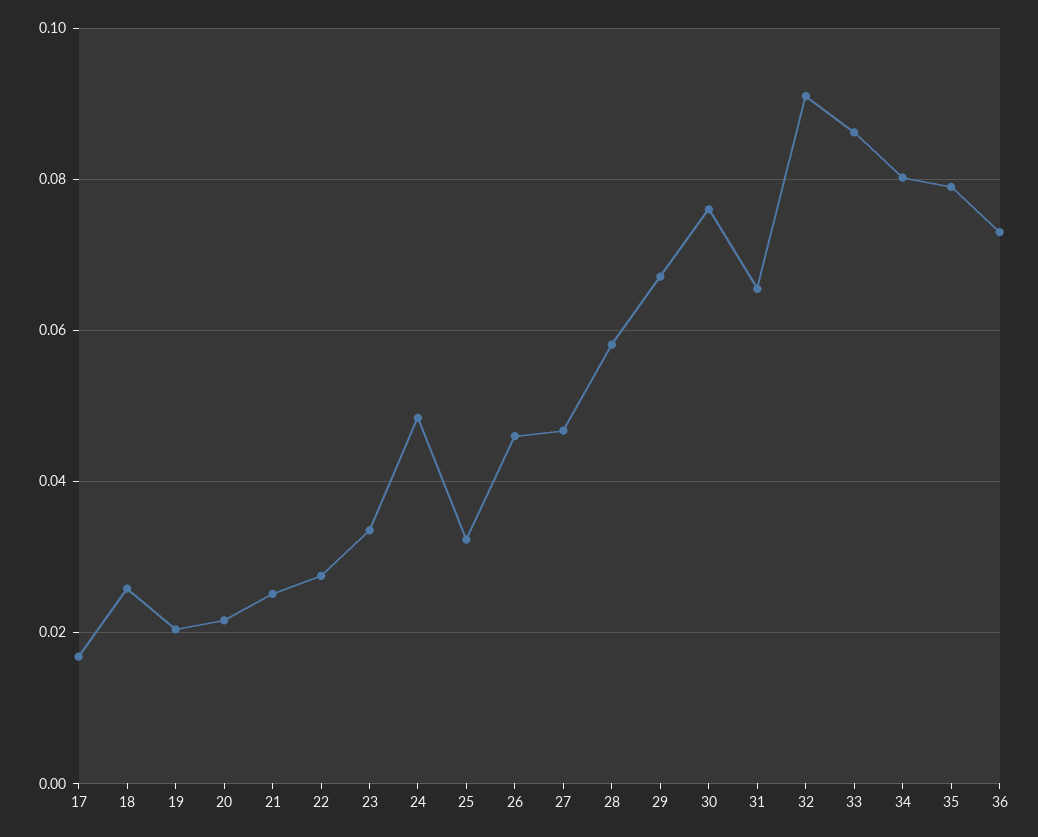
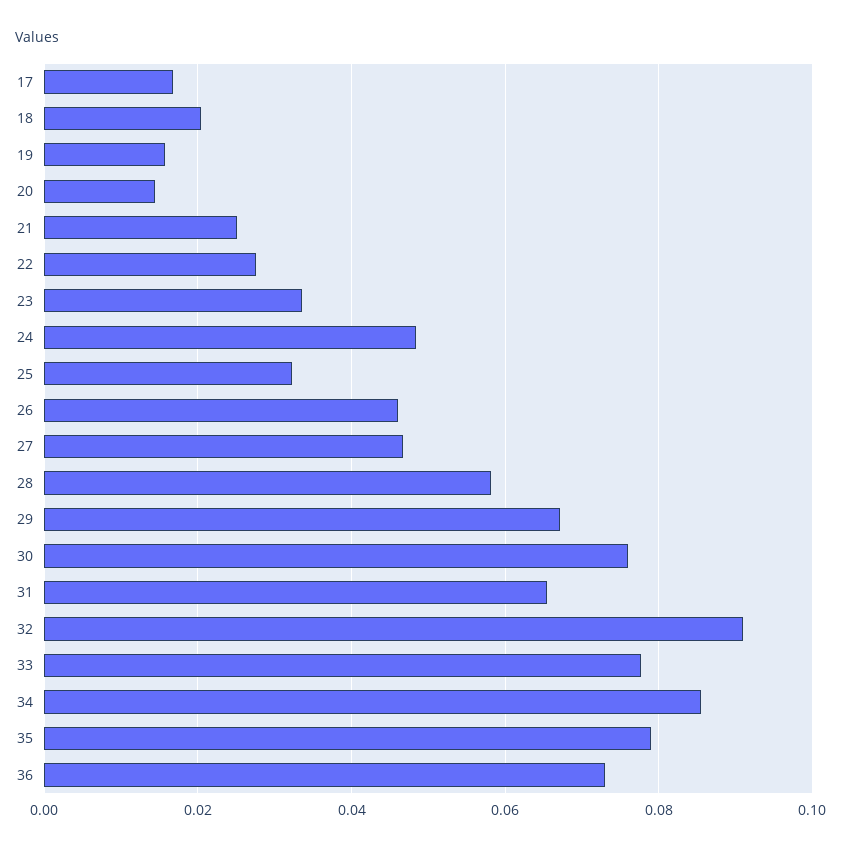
  {
    "17": 0.016,
-   "18": 0.026,
+   "18": 0.02,
-   "19": 0.02,
+   "19": 0.016,
-   "20": 0.022,
+   "20": 0.014,
    "21": 0.026,
    "22": 0.028,
    "23": 0.034,
    "24": 0.048,
    "25": 0.032,
    "26": 0.046,
    "27": 0.046,
    "28": 0.058,
    "29": 0.068,
    "30": 0.076,
    "31": 0.066,
    "32": 0.092,
-   "33": 0.086,
+   "33": 0.078,
-   "34": 0.08,
+   "34": 0.086,
    "35": 0.08,
    "36": 0.074
  }

